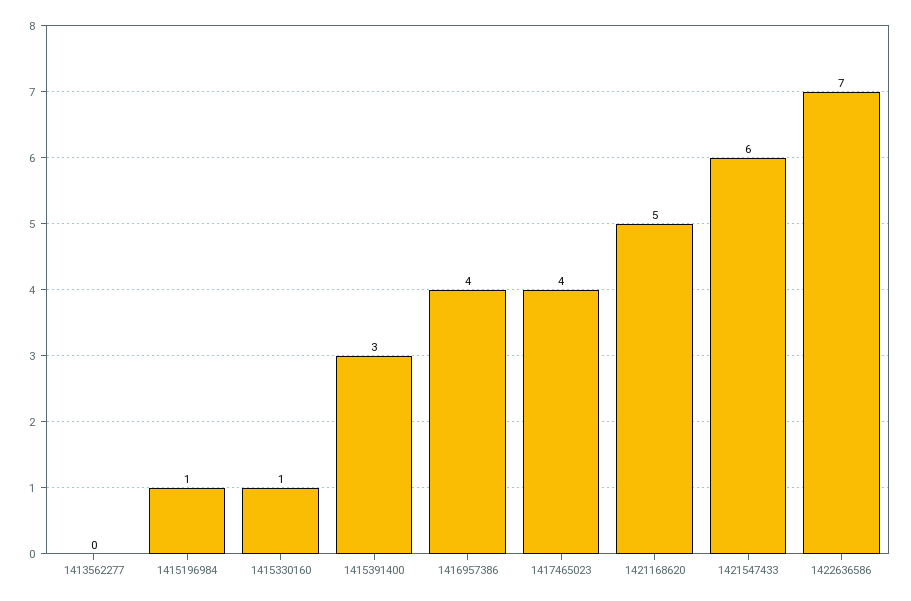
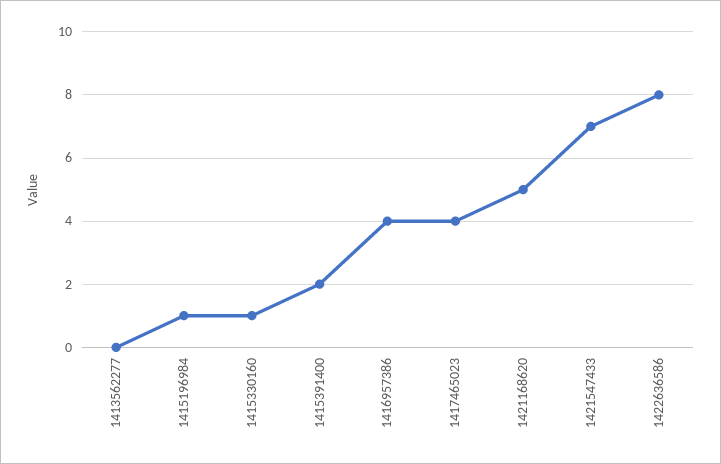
  {
    "1413562277": 0,
    "1415196984": 1,
    "1415330160": 1,
-   "1415391400": 3,
+   "1415391400": 2,
    "1416957386": 4,
    "1417465023": 4,
    "1421168620": 5,
-   "1421547433": 6,
+   "1421547433": 7,
-   "1422636586": 7
+   "1422636586": 8
  }

